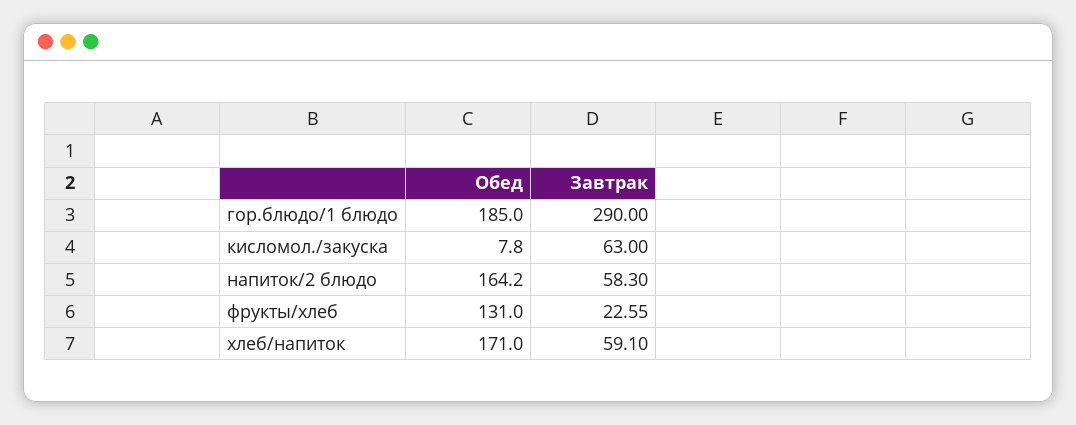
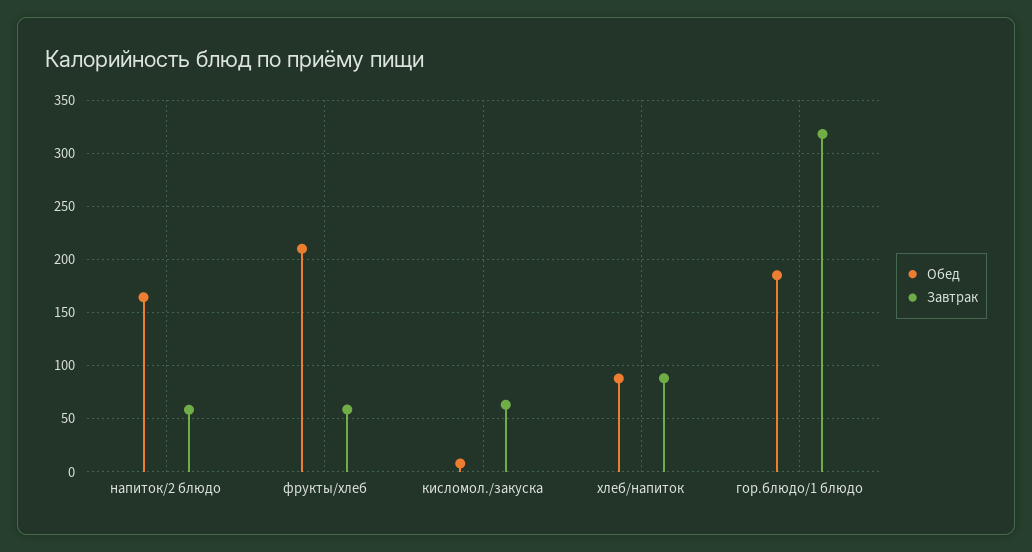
  {
    "Обед": {
      "гор.блюдо/1 блюдо": 185,
      "кисломол./закуска": 7.8,
      "напиток/2 блюдо": 164.2,
-     "фрукты/хлеб": 131,
+     "фрукты/хлеб": 210,
-     "хлеб/напиток": 171
+     "хлеб/напиток": 90
    },
    "Завтрак": {
-     "гор.блюдо/1 блюдо": 290,
+     "гор.блюдо/1 блюдо": 320,
      "кисломол./закуска": 63,
      "напиток/2 блюдо": 58.3,
-     "фрукты/хлеб": 22.55,
+     "фрукты/хлеб": 60,
-     "хлеб/напиток": 59.1
+     "хлеб/напиток": 90
    }
  }

